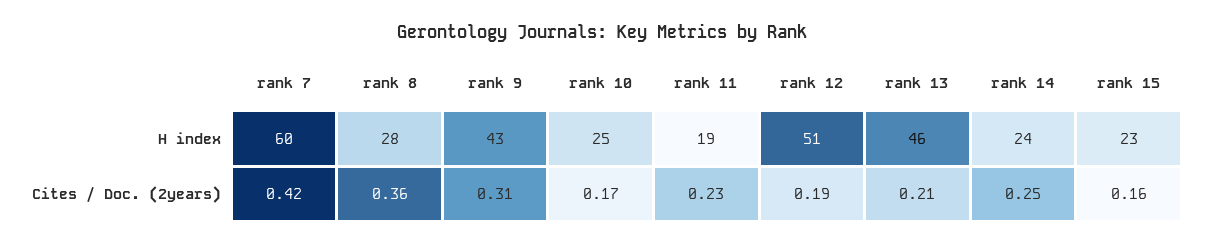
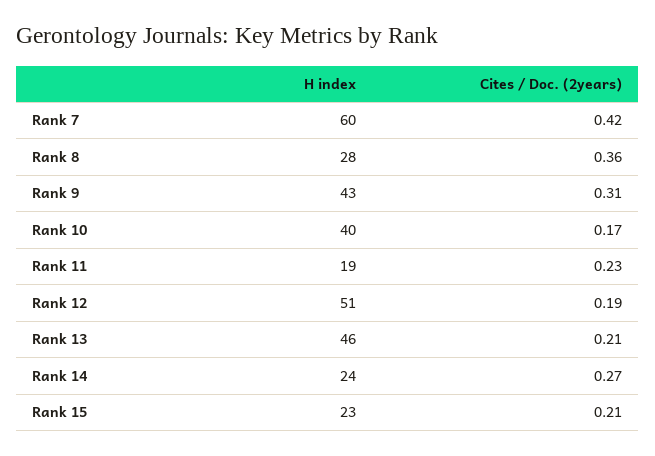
  {
    "rank 7": {
      "H index": 60,
      "Cites / Doc. (2years)": 0.42
    },
    "rank 8": {
      "H index": 28,
      "Cites / Doc. (2years)": 0.36
    },
    "rank 9": {
      "H index": 43,
      "Cites / Doc. (2years)": 0.31
    },
    "rank 10": {
-     "H index": 25,
+     "H index": 40,
      "Cites / Doc. (2years)": 0.17
    },
    "rank 11": {
      "H index": 19,
      "Cites / Doc. (2years)": 0.23
    },
    "rank 12": {
      "H index": 51,
      "Cites / Doc. (2years)": 0.19
    },
    "rank 13": {
      "H index": 46,
      "Cites / Doc. (2years)": 0.21
    },
    "rank 14": {
      "H index": 24,
-     "Cites / Doc. (2years)": 0.25
+     "Cites / Doc. (2years)": 0.27
    },
    "rank 15": {
      "H index": 23,
-     "Cites / Doc. (2years)": 0.16
+     "Cites / Doc. (2years)": 0.21
    }
  }

